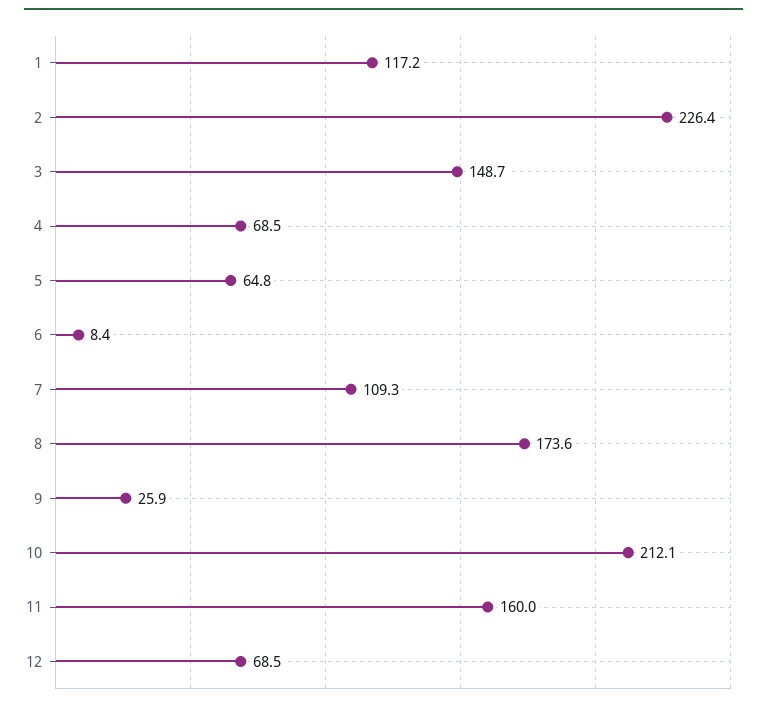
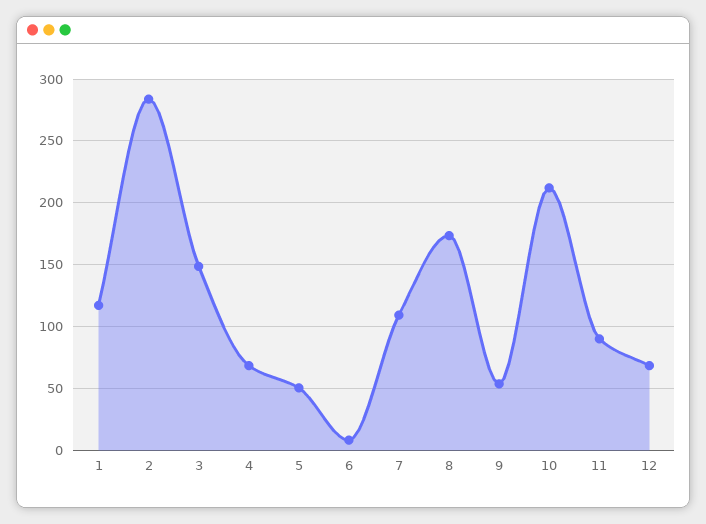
  {
    "1": 117.2,
-   "2": 226.4,
+   "2": 285,
    "3": 148.7,
    "4": 68.5,
-   "5": 64.8,
+   "5": 50,
    "6": 8.4,
    "7": 109.3,
    "8": 173.6,
-   "9": 25.9,
+   "9": 55,
    "10": 212.1,
-   "11": 160,
+   "11": 90,
    "12": 68.5
  }

